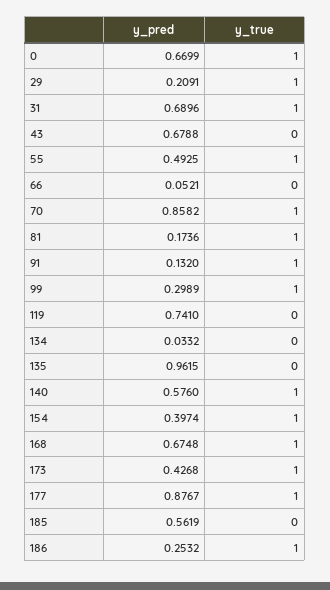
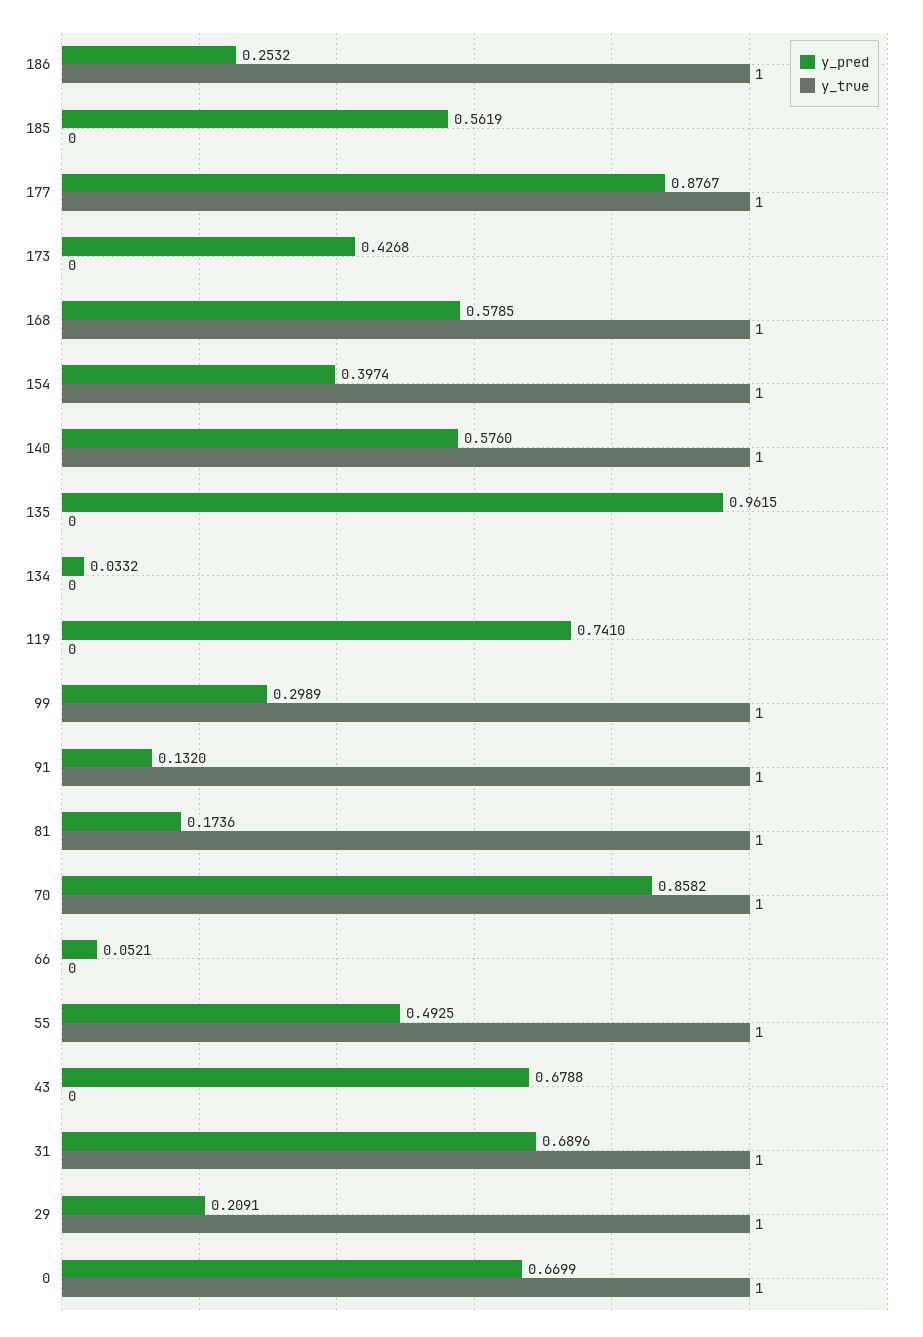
  {
    "y_pred": {
      "0": 0.6699,
      "29": 0.2091,
      "31": 0.6896,
      "43": 0.6788,
      "55": 0.4925,
      "66": 0.0521,
      "70": 0.8582,
      "81": 0.1736,
      "91": 0.132,
      "99": 0.2989,
      "119": 0.741,
      "134": 0.0332,
      "135": 0.9615,
      "140": 0.576,
      "154": 0.3974,
-     "168": 0.6748,
+     "168": 0.5785,
      "173": 0.4268,
      "177": 0.8767,
      "185": 0.5619,
      "186": 0.2532
    },
    "y_true": {
      "0": 1,
      "29": 1,
      "31": 1,
      "43": 0,
      "55": 1,
      "66": 0,
      "70": 1,
      "81": 1,
      "91": 1,
      "99": 1,
      "119": 0,
      "134": 0,
      "135": 0,
      "140": 1,
      "154": 1,
      "168": 1,
-     "173": 1,
+     "173": 0,
      "177": 1,
      "185": 0,
      "186": 1
    }
  }

